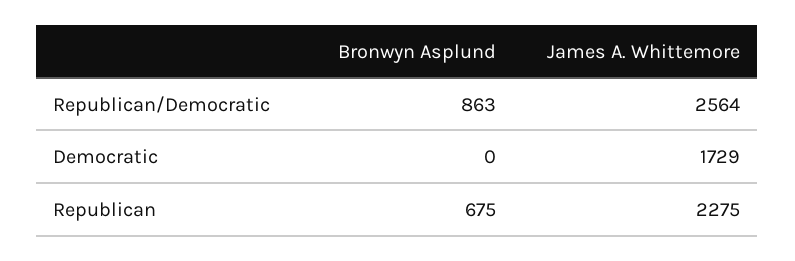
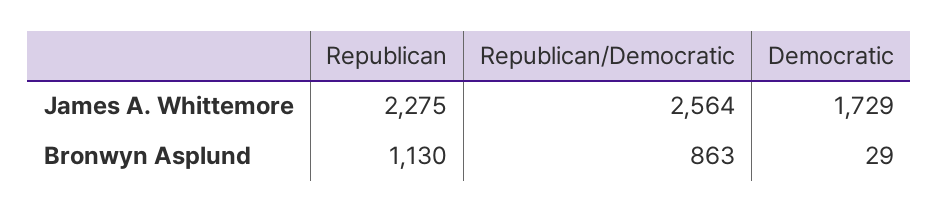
  {
    "Bronwyn Asplund": {
      "Republican/Democratic": 863,
-     "Democratic": 0,
+     "Democratic": 29,
-     "Republican": 675
+     "Republican": 1130
    },
    "James A. Whittemore": {
      "Republican/Democratic": 2564,
      "Democratic": 1729,
      "Republican": 2275
    }
  }

